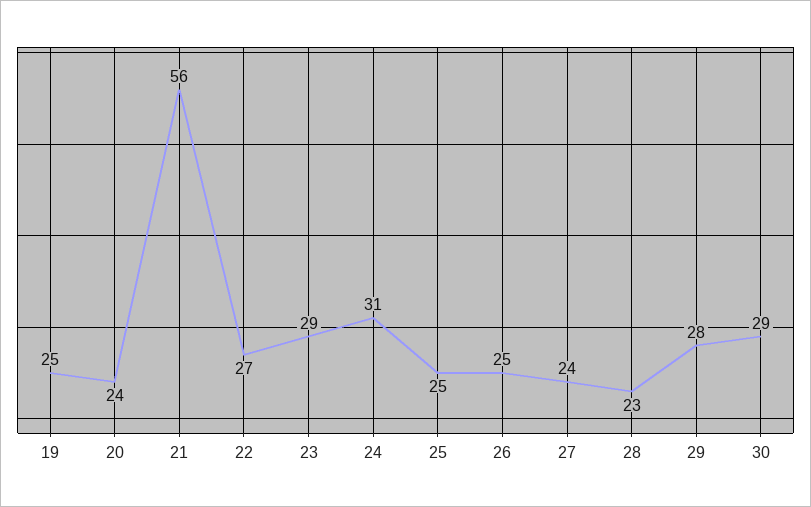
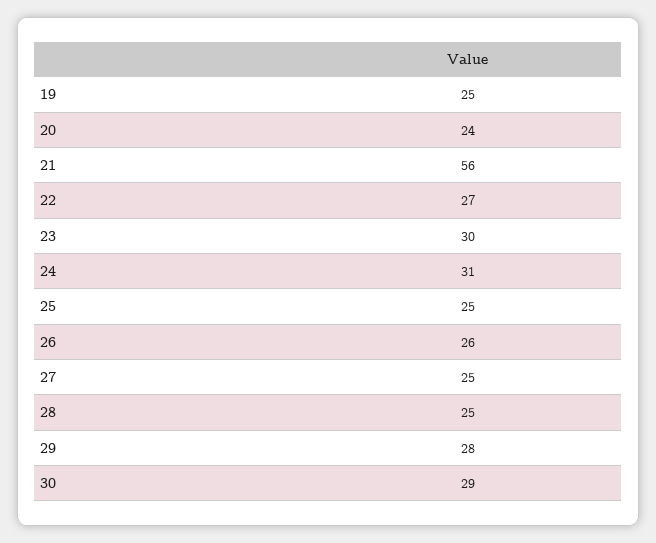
  {
    "19": 25,
    "20": 24,
    "21": 56,
    "22": 27,
-   "23": 29,
+   "23": 30,
    "24": 31,
    "25": 25,
-   "26": 25,
+   "26": 26,
-   "27": 24,
+   "27": 25,
-   "28": 23,
+   "28": 25,
    "29": 28,
    "30": 29
  }

